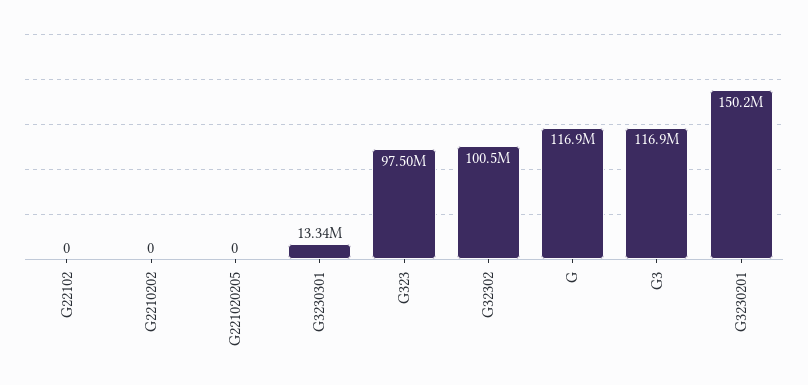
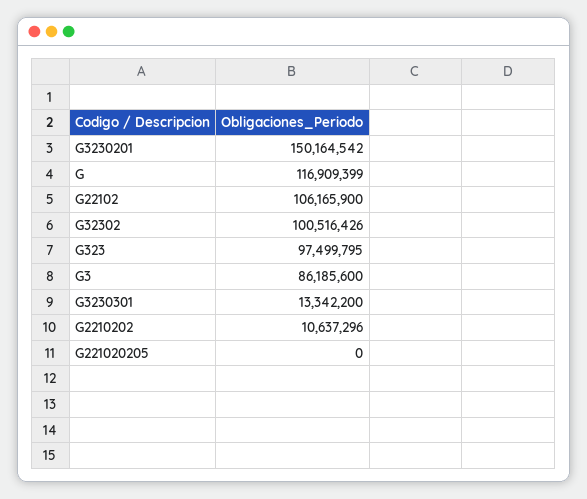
  {
-   "G22102": 0,
+   "G22102": 106165900,
-   "G2210202": 0,
+   "G2210202": 10637296,
    "G221020205": 0,
    "G3230301": 13342200,
    "G323": 97499795,
    "G32302": 100516426,
    "G": 116909399,
-   "G3": 116900000,
+   "G3": 86185600,
    "G3230201": 150164542
  }

